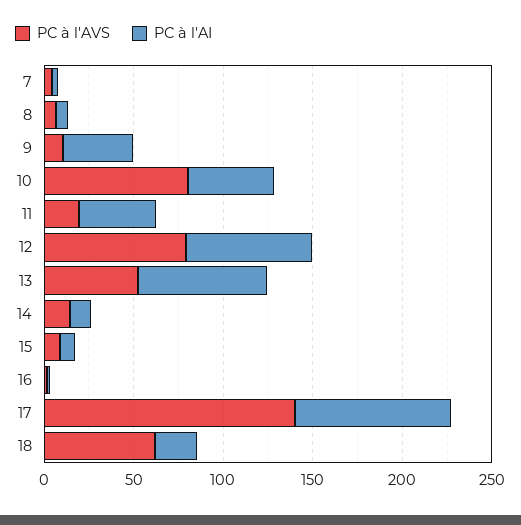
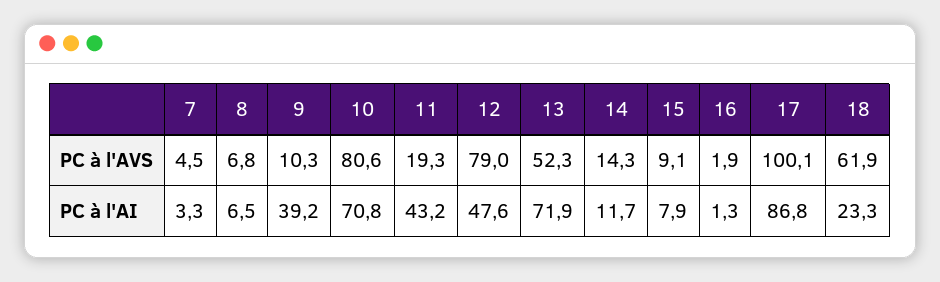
  {
    "PC à l'AVS": {
      "7": 4.5,
      "8": 6.8,
      "9": 10.3,
      "10": 80.6,
      "11": 19.3,
      "12": 79,
      "13": 52.3,
      "14": 14.3,
      "15": 9.1,
      "16": 1.9,
-     "17": 140,
+     "17": 100.1,
      "18": 61.9
    },
    "PC à l'AI": {
      "7": 3.3,
      "8": 6.5,
      "9": 39.2,
-     "10": 50,
+     "10": 70.8,
      "11": 43.2,
-     "12": 70,
+     "12": 47.6,
      "13": 71.9,
      "14": 11.7,
      "15": 7.9,
      "16": 1.3,
      "17": 86.8,
      "18": 23.3
    }
  }

